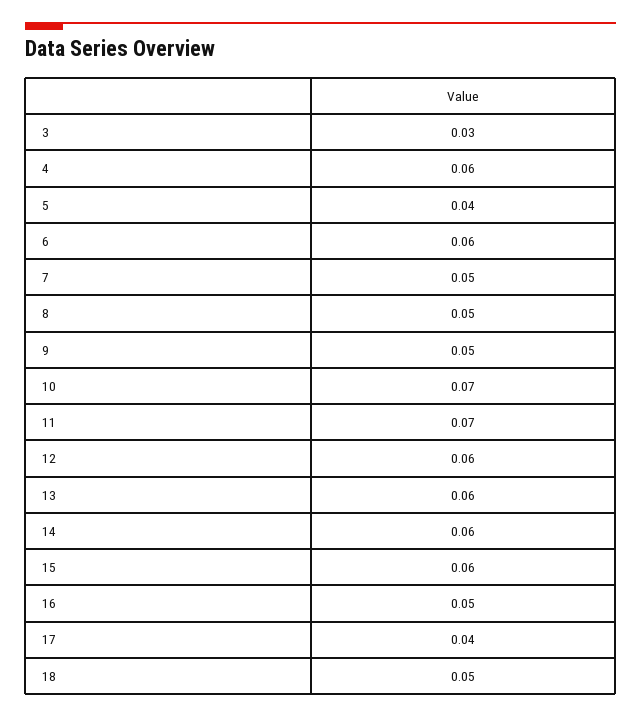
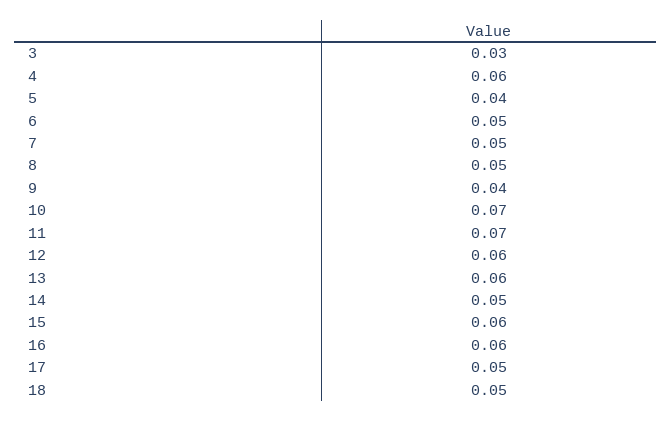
  {
    "3": 0.03,
    "4": 0.06,
    "5": 0.04,
-   "6": 0.06,
+   "6": 0.05,
    "7": 0.05,
    "8": 0.05,
-   "9": 0.05,
+   "9": 0.04,
    "10": 0.07,
    "11": 0.07,
    "12": 0.06,
    "13": 0.06,
-   "14": 0.06,
+   "14": 0.05,
    "15": 0.06,
-   "16": 0.05,
+   "16": 0.06,
-   "17": 0.04,
+   "17": 0.05,
    "18": 0.05
  }

